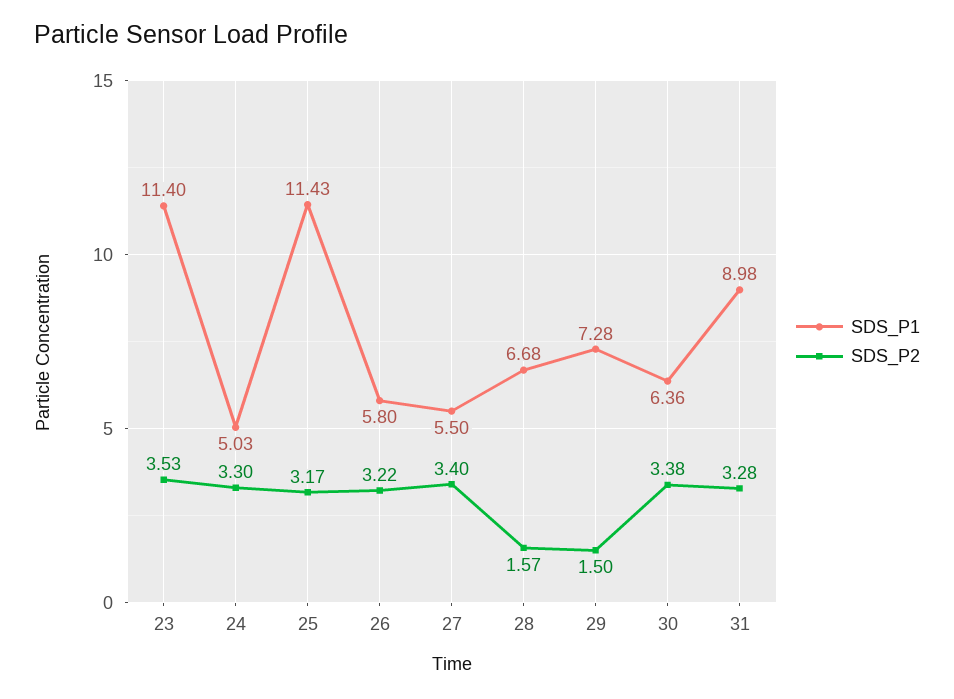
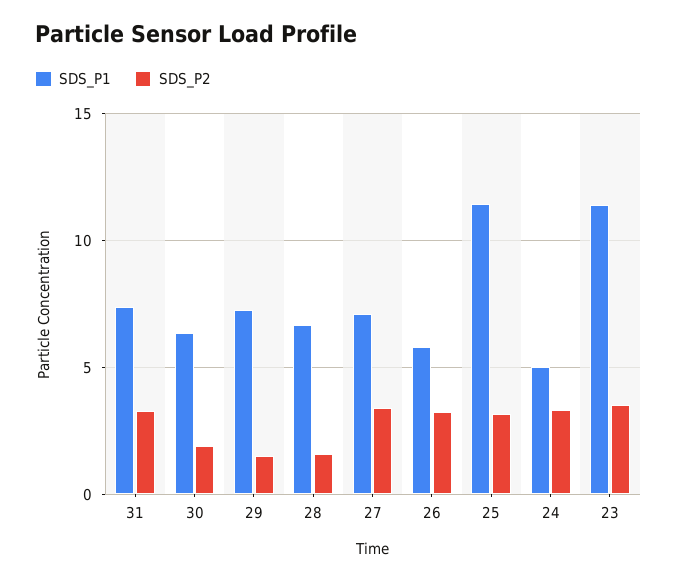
  {
    "SDS_P1": {
      "23": 11.4,
      "24": 5.03,
      "25": 11.43,
      "26": 5.8,
-     "27": 5.5,
+     "27": 7,
      "28": 6.68,
      "29": 7.28,
      "30": 6.36,
-     "31": 8.98
+     "31": 7.5
    },
    "SDS_P2": {
      "23": 3.53,
      "24": 3.3,
      "25": 3.17,
      "26": 3.22,
      "27": 3.4,
      "28": 1.57,
      "29": 1.5,
-     "30": 3.38,
+     "30": 2,
      "31": 3.28
    }
  }

